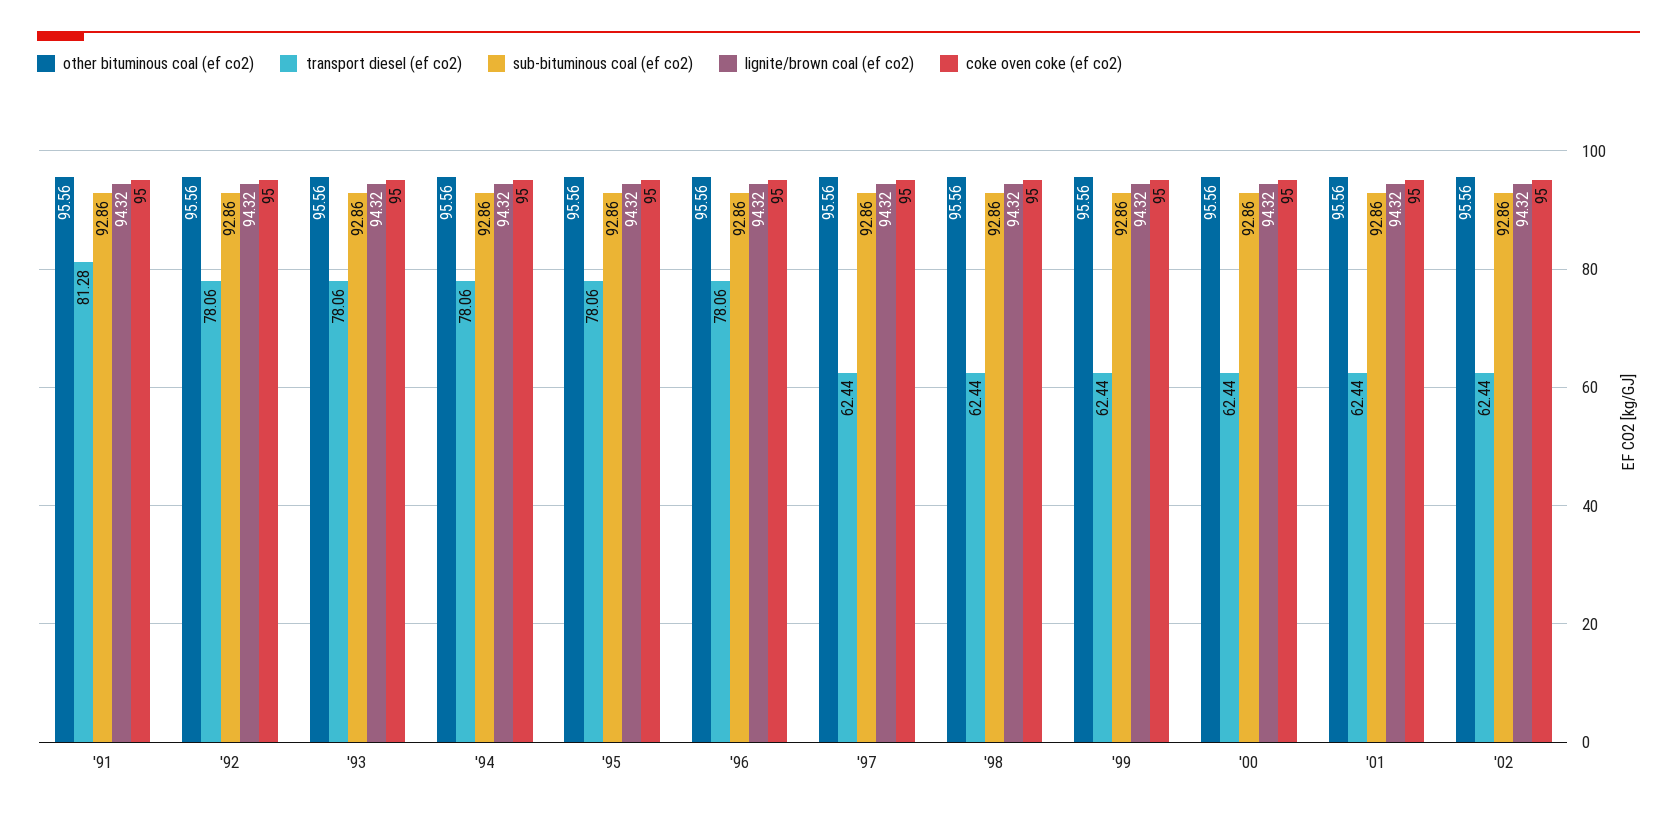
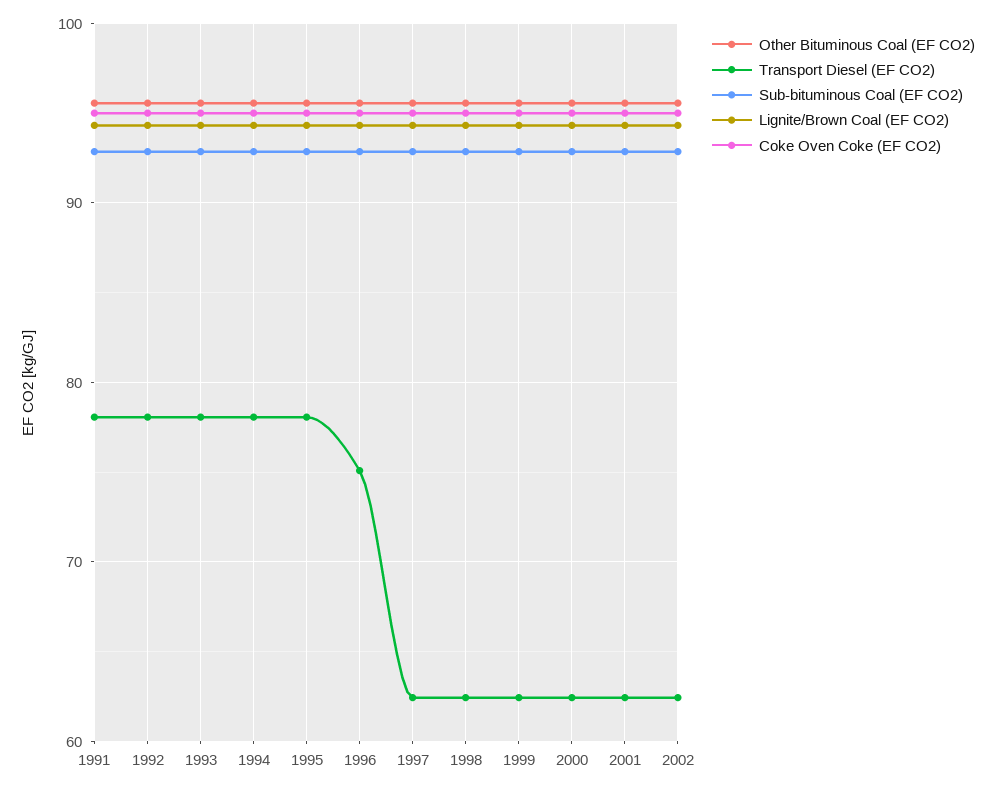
  {
    "other bituminous coal (ef co2)": {
      "'91": 95.56,
      "'92": 95.56,
      "'93": 95.56,
      "'94": 95.56,
      "'95": 95.56,
      "'96": 95.56,
      "'97": 95.56,
      "'98": 95.56,
      "'99": 95.56,
      "'00": 95.56,
      "'01": 95.56,
      "'02": 95.56
    },
    "transport diesel (ef co2)": {
-     "'91": 81.28,
+     "'91": 78,
      "'92": 78.06,
      "'93": 78.06,
      "'94": 78.06,
      "'95": 78.06,
-     "'96": 78.06,
+     "'96": 75,
      "'97": 62.44,
      "'98": 62.44,
      "'99": 62.44,
      "'00": 62.44,
      "'01": 62.44,
      "'02": 62.44
    },
    "sub-bituminous coal (ef co2)": {
      "'91": 92.86,
      "'92": 92.86,
      "'93": 92.86,
      "'94": 92.86,
      "'95": 92.86,
      "'96": 92.86,
      "'97": 92.86,
      "'98": 92.86,
      "'99": 92.86,
      "'00": 92.86,
      "'01": 92.86,
      "'02": 92.86
    },
    "lignite/brown coal (ef co2)": {
      "'91": 94.32,
      "'92": 94.32,
      "'93": 94.32,
      "'94": 94.32,
      "'95": 94.32,
      "'96": 94.32,
      "'97": 94.32,
      "'98": 94.32,
      "'99": 94.32,
      "'00": 94.32,
      "'01": 94.32,
      "'02": 94.32
    },
    "coke oven coke (ef co2)": {
      "'91": 95,
      "'92": 95,
      "'93": 95,
      "'94": 95,
      "'95": 95,
      "'96": 95,
      "'97": 95,
      "'98": 95,
      "'99": 95,
      "'00": 95,
      "'01": 95,
      "'02": 95
    }
  }

